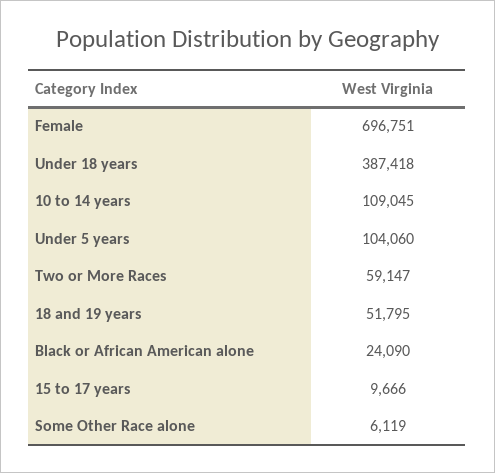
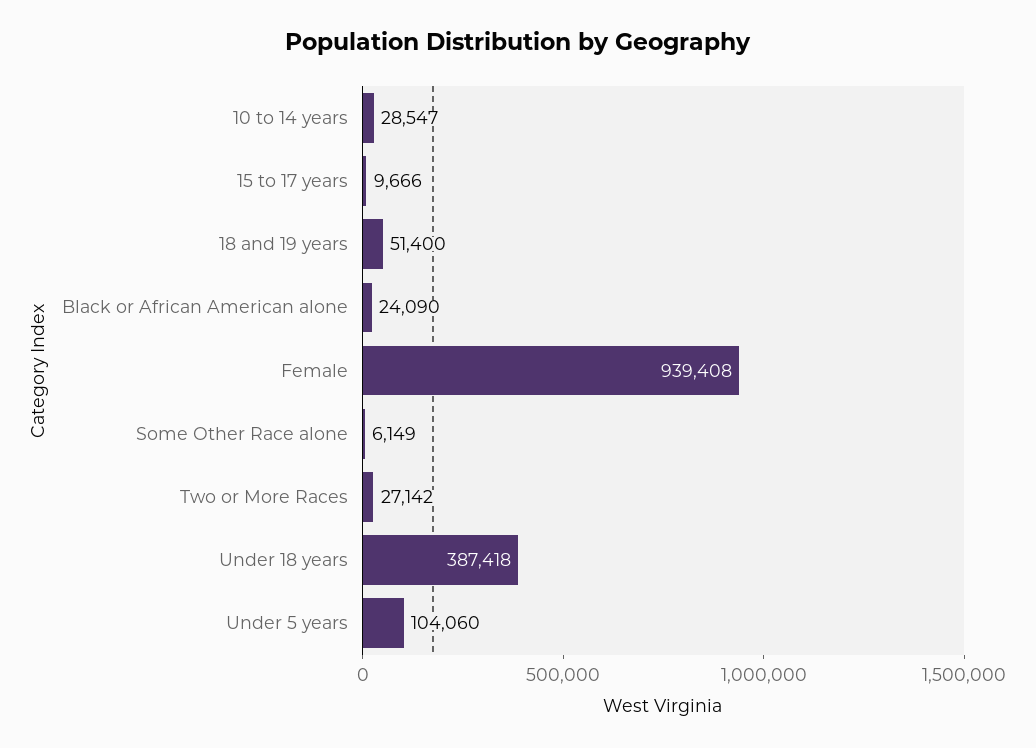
  {
-   "Female": 696751,
+   "Female": 939408,
    "Under 18 years": 387418,
-   "10 to 14 years": 109045,
+   "10 to 14 years": 28547,
    "Under 5 years": 104060,
-   "Two or More Races": 59147,
+   "Two or More Races": 27142,
-   "18 and 19 years": 51795,
+   "18 and 19 years": 51400,
    "Black or African American alone": 24090,
    "15 to 17 years": 9666,
-   "Some Other Race alone": 6119
+   "Some Other Race alone": 6149
  }

